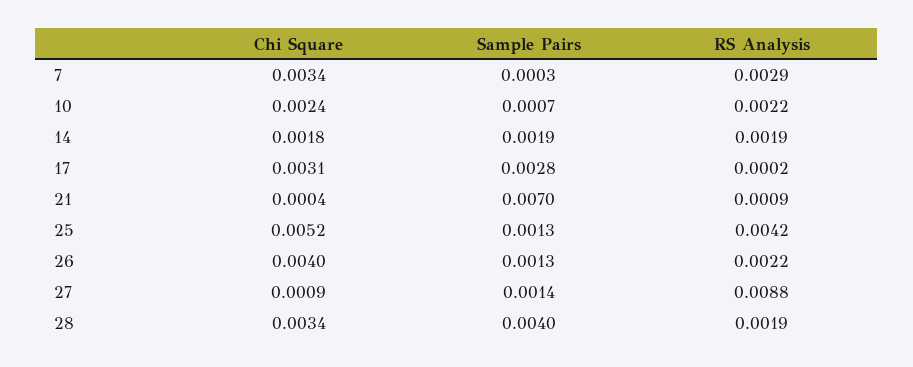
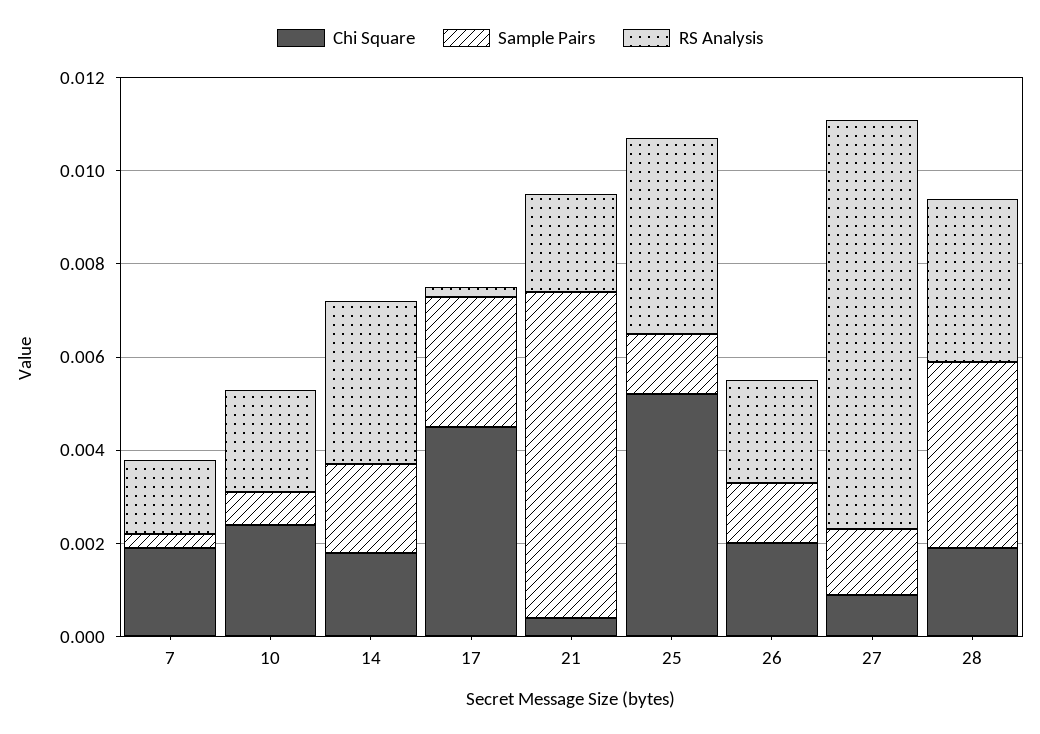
  {
    "Chi Square": {
-     "7": 0.0034,
+     "7": 0.002,
      "10": 0.0024,
      "14": 0.0018,
-     "17": 0.0031,
+     "17": 0.0045,
      "21": 0.0004,
      "25": 0.0052,
-     "26": 0.004,
+     "26": 0.002,
      "27": 0.0009,
-     "28": 0.0034
+     "28": 0.002
    },
    "Sample Pairs": {
      "7": 0.0003,
      "10": 0.0007,
      "14": 0.0019,
      "17": 0.0028,
      "21": 0.007,
      "25": 0.0013,
      "26": 0.0013,
      "27": 0.0014,
      "28": 0.004
    },
    "RS Analysis": {
-     "7": 0.0029,
+     "7": 0.0015,
      "10": 0.0022,
-     "14": 0.0019,
+     "14": 0.0035,
      "17": 0.0002,
-     "21": 0.0009,
+     "21": 0.002,
      "25": 0.0042,
      "26": 0.0022,
      "27": 0.0088,
-     "28": 0.0019
+     "28": 0.0035
    }
  }

